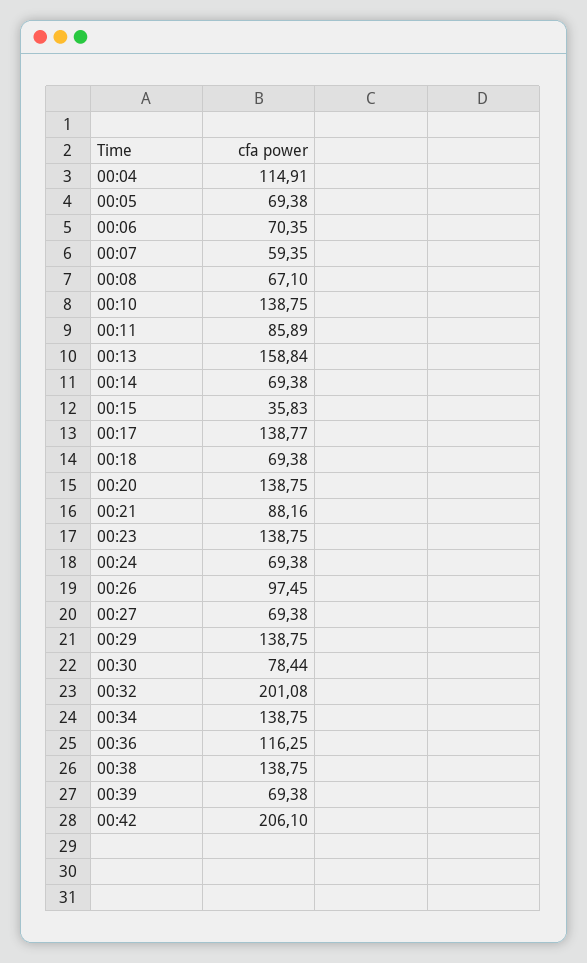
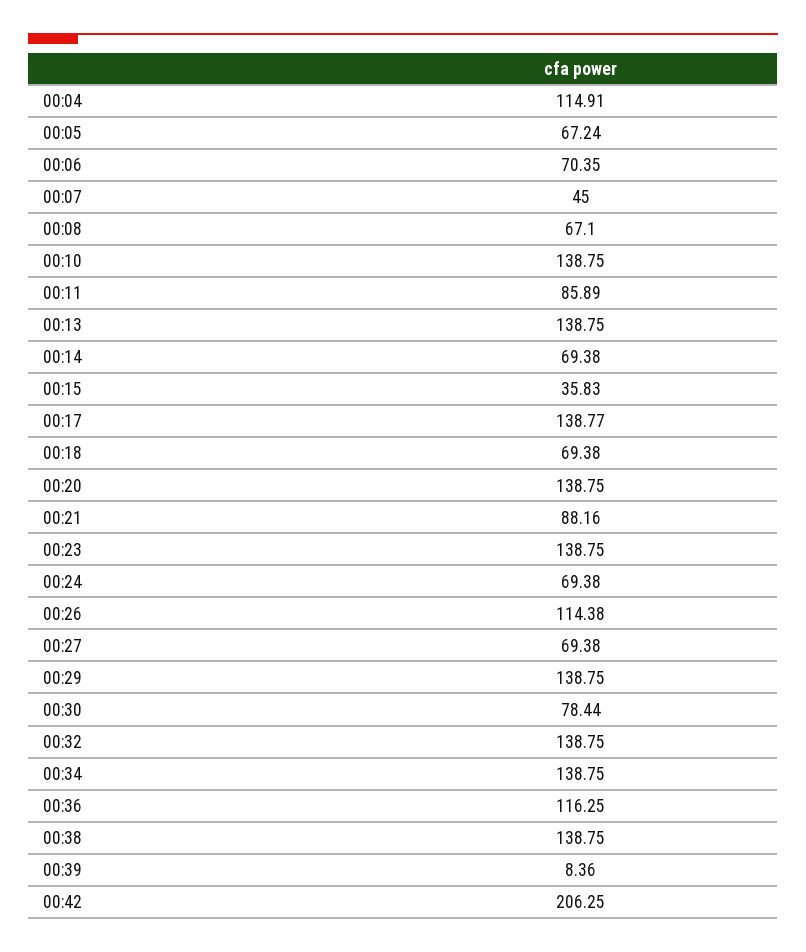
  {
    "00:04": 114.91,
-   "00:05": 69.38,
+   "00:05": 67.24,
    "00:06": 70.35,
-   "00:07": 59.35,
+   "00:07": 45,
    "00:08": 67.1,
    "00:10": 138.75,
    "00:11": 85.89,
-   "00:13": 158.84,
+   "00:13": 138.75,
    "00:14": 69.38,
    "00:15": 35.83,
    "00:17": 138.77,
    "00:18": 69.38,
    "00:20": 138.75,
    "00:21": 88.16,
    "00:23": 138.75,
    "00:24": 69.38,
-   "00:26": 97.45,
+   "00:26": 114.38,
    "00:27": 69.38,
    "00:29": 138.75,
    "00:30": 78.44,
-   "00:32": 201.08,
+   "00:32": 138.75,
    "00:34": 138.75,
    "00:36": 116.25,
    "00:38": 138.75,
-   "00:39": 69.38,
+   "00:39": 8.36,
-   "00:42": 206.1
+   "00:42": 206.25
  }

